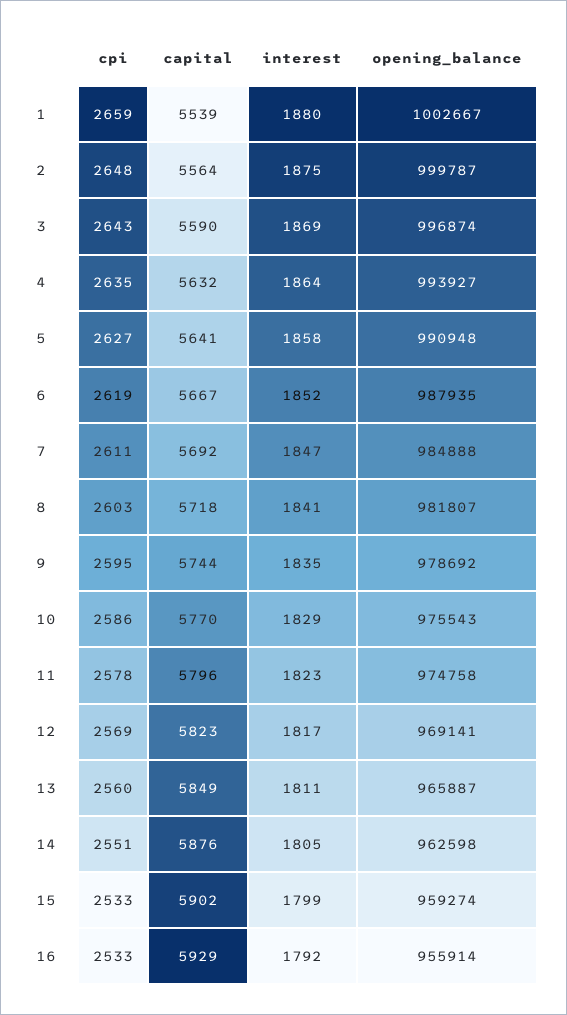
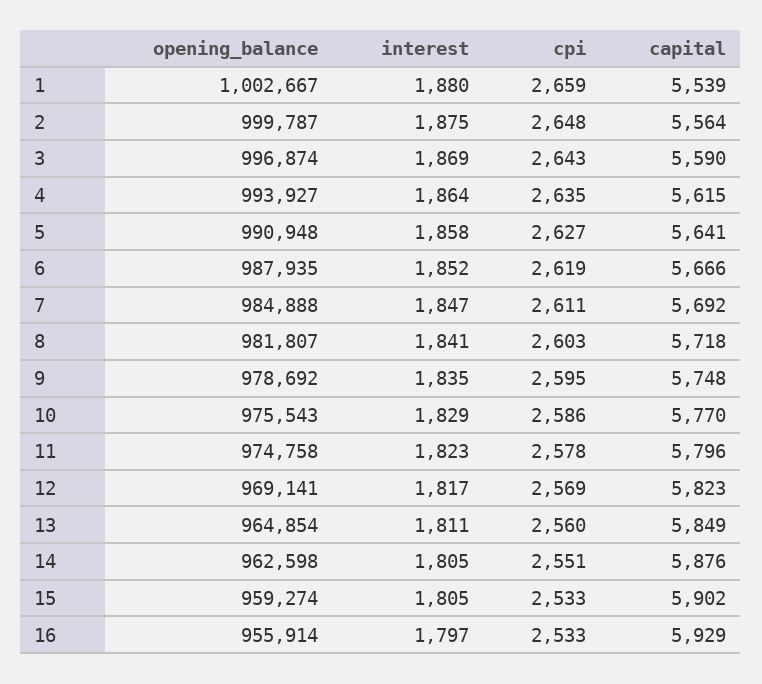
  {
    "cpi": {
      "1": 2659,
      "2": 2648,
      "3": 2643,
      "4": 2635,
      "5": 2627,
      "6": 2619,
      "7": 2611,
      "8": 2603,
      "9": 2595,
      "10": 2586,
      "11": 2578,
      "12": 2569,
      "13": 2560,
      "14": 2551,
      "15": 2533,
      "16": 2533
    },
    "capital": {
      "1": 5539,
      "2": 5564,
      "3": 5590,
-     "4": 5632,
+     "4": 5615,
      "5": 5641,
-     "6": 5667,
+     "6": 5666,
      "7": 5692,
      "8": 5718,
-     "9": 5744,
+     "9": 5748,
      "10": 5770,
      "11": 5796,
      "12": 5823,
      "13": 5849,
      "14": 5876,
      "15": 5902,
      "16": 5929
    },
    "interest": {
      "1": 1880,
      "2": 1875,
      "3": 1869,
      "4": 1864,
      "5": 1858,
      "6": 1852,
      "7": 1847,
      "8": 1841,
      "9": 1835,
      "10": 1829,
      "11": 1823,
      "12": 1817,
      "13": 1811,
      "14": 1805,
-     "15": 1799,
+     "15": 1805,
-     "16": 1792
+     "16": 1797
    },
    "opening_balance": {
      "1": 1002667,
      "2": 999787,
      "3": 996874,
      "4": 993927,
      "5": 990948,
      "6": 987935,
      "7": 984888,
      "8": 981807,
      "9": 978692,
      "10": 975543,
      "11": 974758,
      "12": 969141,
-     "13": 965887,
+     "13": 964854,
      "14": 962598,
      "15": 959274,
      "16": 955914
    }
  }

